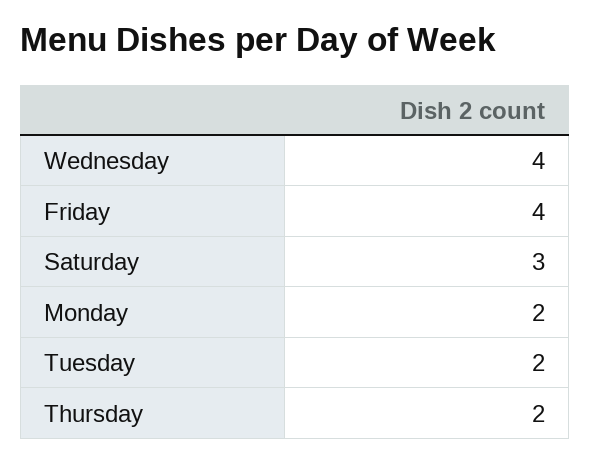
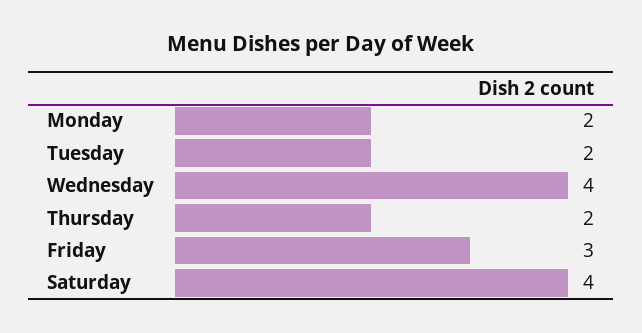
  {
    "Wednesday": 4,
-   "Friday": 4,
+   "Friday": 3,
-   "Saturday": 3,
+   "Saturday": 4,
    "Monday": 2,
    "Tuesday": 2,
    "Thursday": 2
  }

